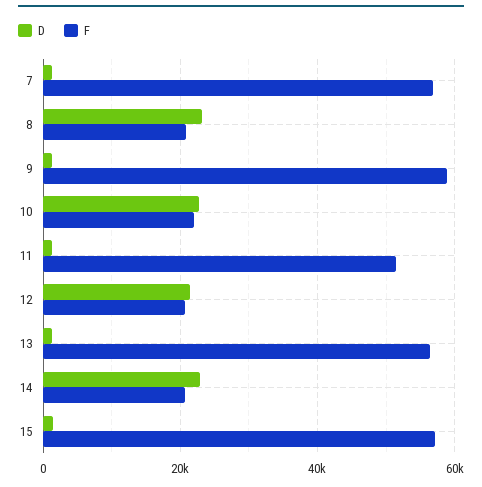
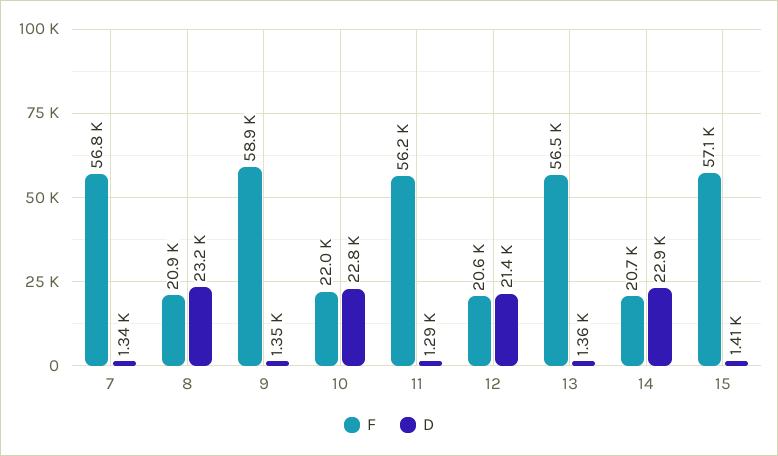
  {
    "D": {
      "7": 1340,
      "8": 23200,
      "9": 1350,
      "10": 22800,
      "11": 1290,
      "12": 21400,
      "13": 1360,
      "14": 22900,
      "15": 1410
    },
    "F": {
      "7": 56800,
      "8": 20900,
      "9": 58900,
      "10": 22000,
-     "11": 52000,
+     "11": 56200,
      "12": 20600,
      "13": 56500,
      "14": 20700,
      "15": 57100
    }
  }

